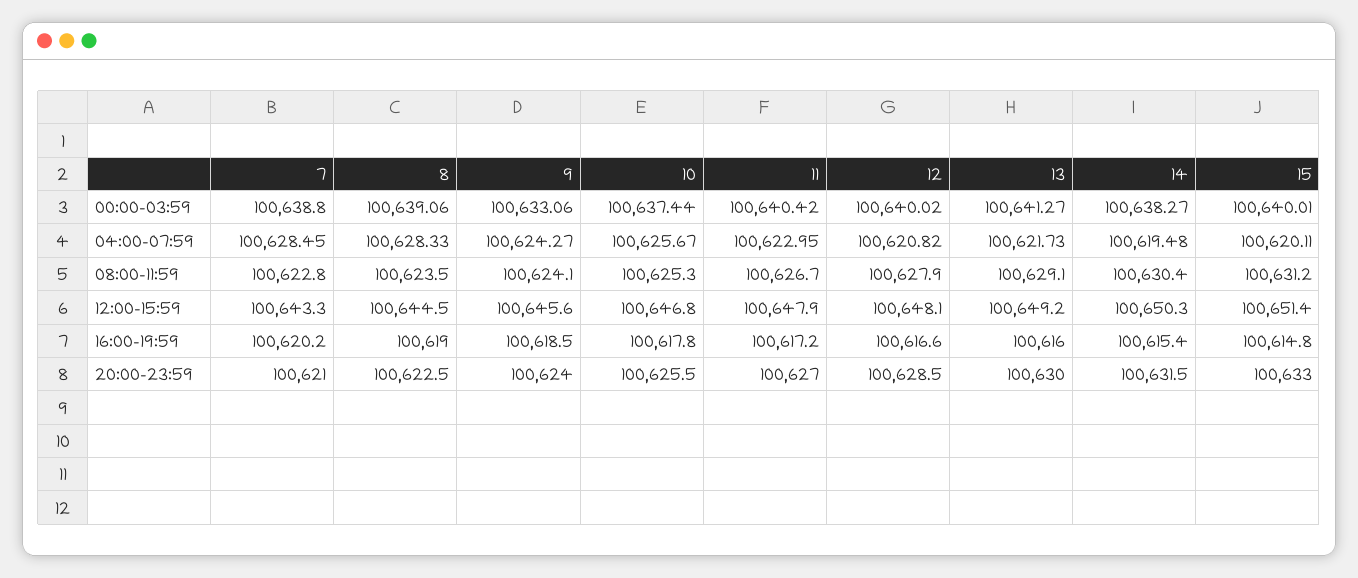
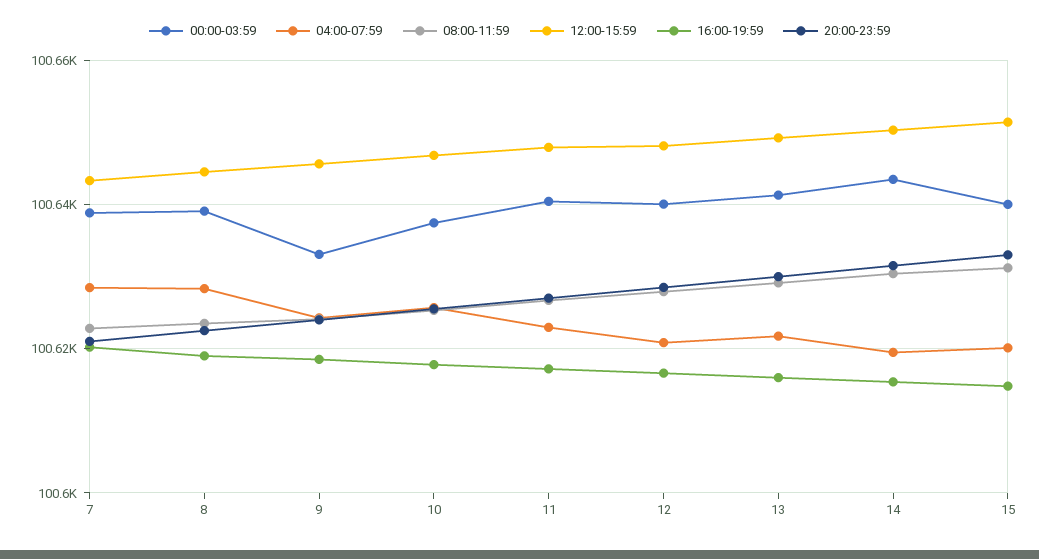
  {
    "00:00-03:59": {
      "7": 100638.8,
      "8": 100639.06,
      "9": 100633.06,
      "10": 100637.44,
      "11": 100640.42,
      "12": 100640.02,
      "13": 100641.27,
-     "14": 100638.27,
+     "14": 100644,
      "15": 100640.01
    },
    "04:00-07:59": {
      "7": 100628.45,
      "8": 100628.33,
      "9": 100624.27,
      "10": 100625.67,
      "11": 100622.95,
      "12": 100620.82,
      "13": 100621.73,
      "14": 100619.48,
      "15": 100620.11
    },
    "08:00-11:59": {
      "7": 100622.8,
      "8": 100623.5,
      "9": 100624.1,
      "10": 100625.3,
      "11": 100626.7,
      "12": 100627.9,
      "13": 100629.1,
      "14": 100630.4,
      "15": 100631.2
    },
    "12:00-15:59": {
      "7": 100643.3,
      "8": 100644.5,
      "9": 100645.6,
      "10": 100646.8,
      "11": 100647.9,
      "12": 100648.1,
      "13": 100649.2,
      "14": 100650.3,
      "15": 100651.4
    },
    "16:00-19:59": {
      "7": 100620.2,
      "8": 100619,
      "9": 100618.5,
      "10": 100617.8,
      "11": 100617.2,
      "12": 100616.6,
      "13": 100616,
      "14": 100615.4,
      "15": 100614.8
    },
    "20:00-23:59": {
      "7": 100621,
      "8": 100622.5,
      "9": 100624,
      "10": 100625.5,
      "11": 100627,
      "12": 100628.5,
      "13": 100630,
      "14": 100631.5,
      "15": 100633
    }
  }

